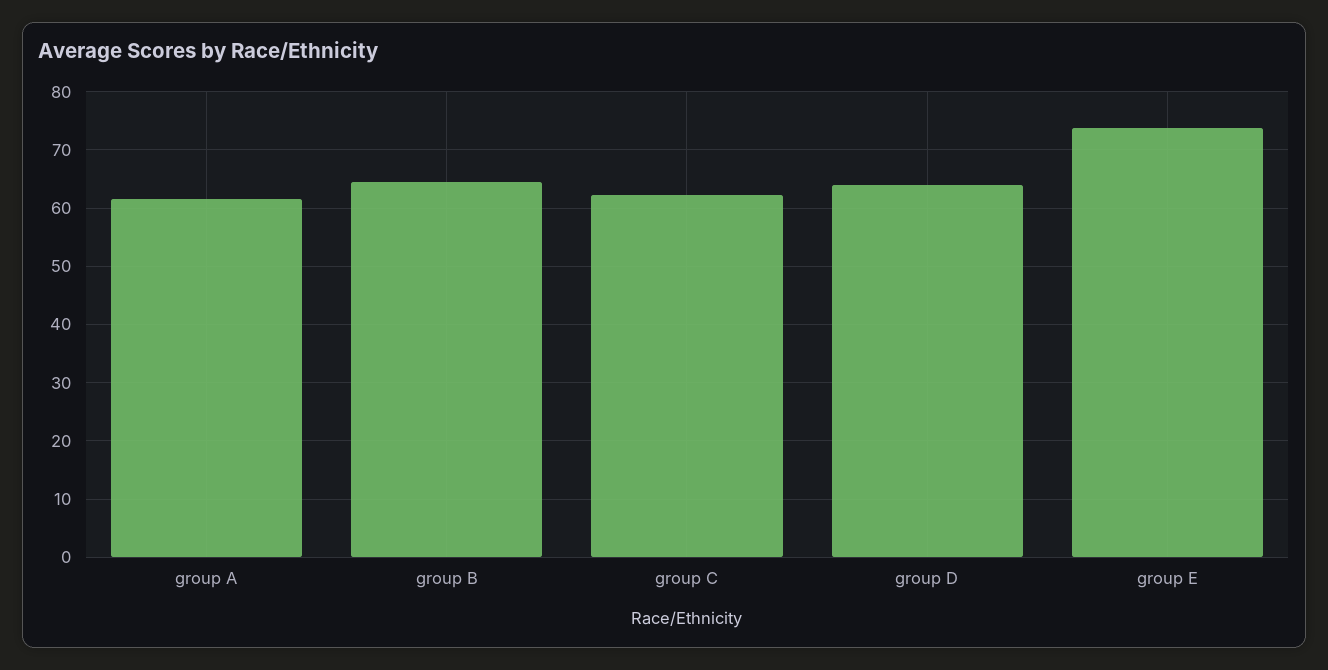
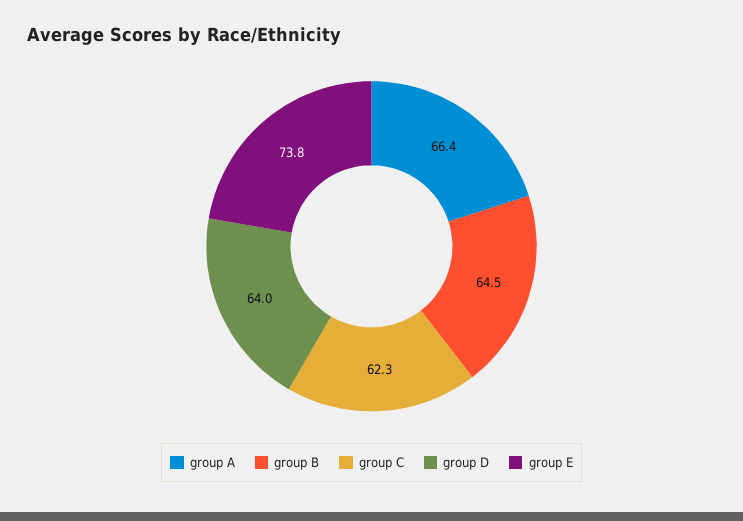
  {
-   "group A": 62,
+   "group A": 66.4,
    "group B": 64.5,
    "group C": 62.3,
    "group D": 64,
    "group E": 73.8
  }

